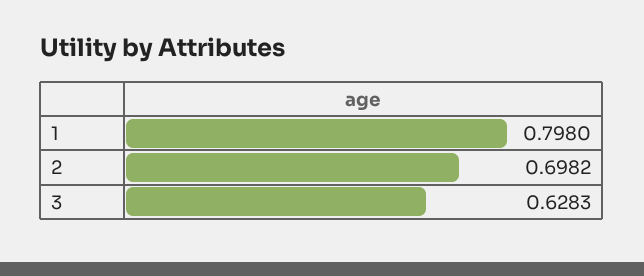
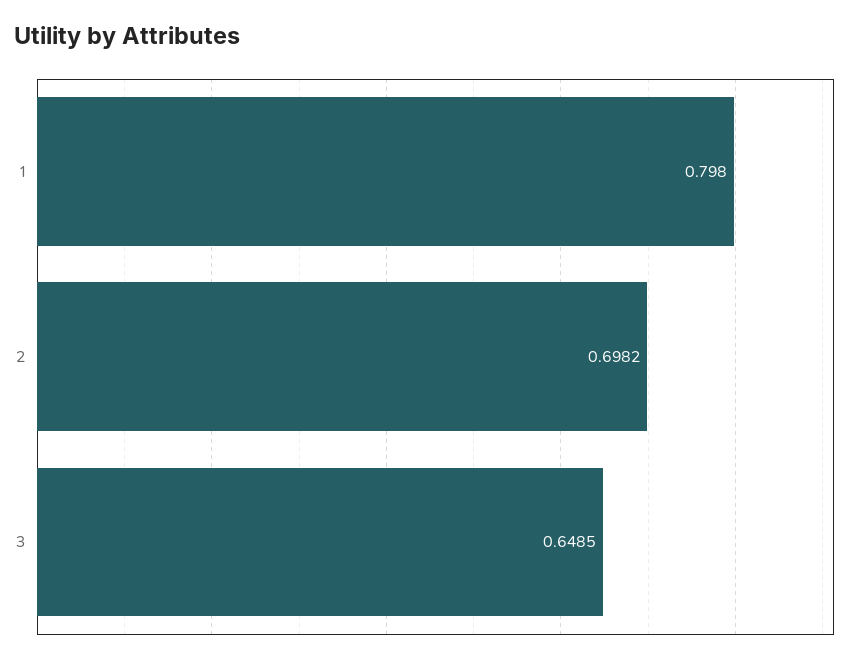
  {
    "1": 0.798,
    "2": 0.6982,
-   "3": 0.6283
+   "3": 0.6485
  }

